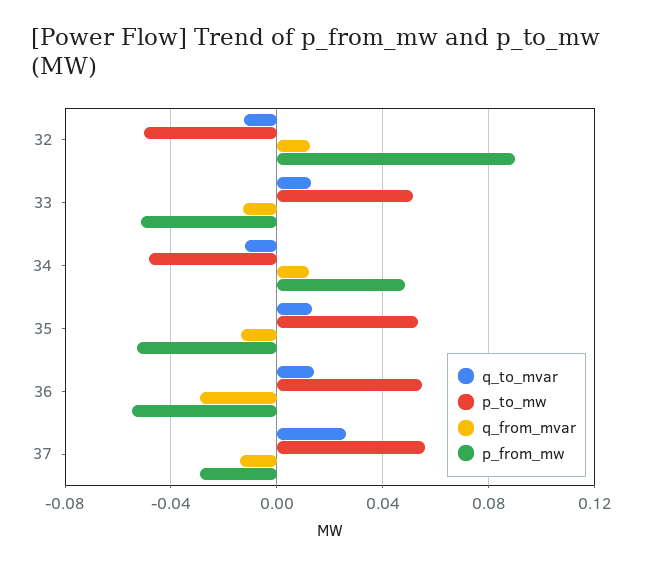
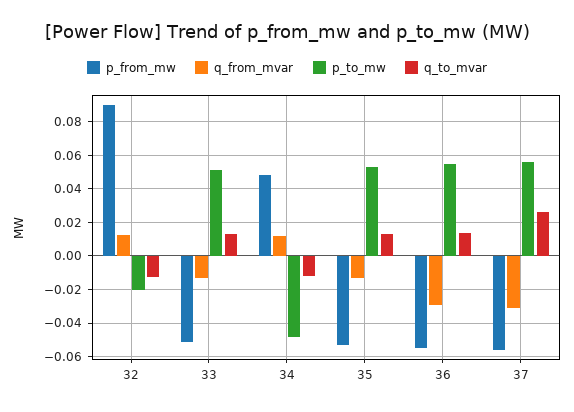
  {
    "q_to_mvar": {
      "32": -0.015,
      "33": 0.015,
      "34": -0.01,
      "35": 0.015,
      "36": 0.015,
      "37": 0.025
    },
    "p_to_mw": {
-     "32": -0.05,
+     "32": -0.02,
      "33": 0.05,
      "34": -0.05,
      "35": 0.055,
      "36": 0.055,
      "37": 0.055
    },
    "q_from_mvar": {
      "32": 0.015,
      "33": -0.015,
      "34": 0.01,
      "35": -0.015,
      "36": -0.03,
-     "37": -0.015
+     "37": -0.03
    },
    "p_from_mw": {
      "32": 0.09,
      "33": -0.05,
      "34": 0.05,
      "35": -0.055,
      "36": -0.055,
-     "37": -0.03
+     "37": -0.055
    }
  }

